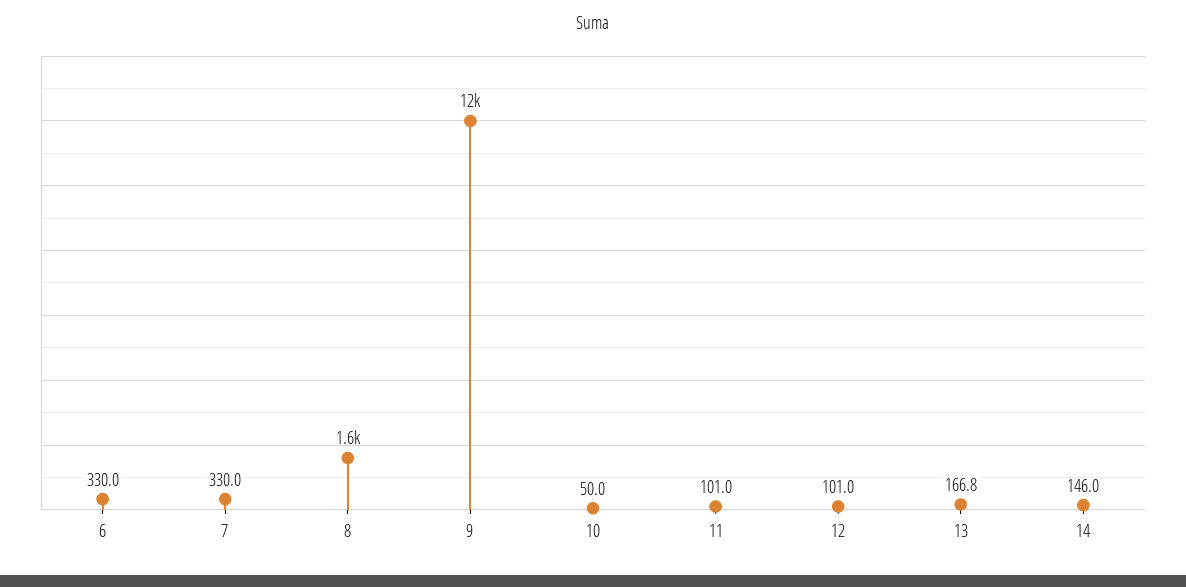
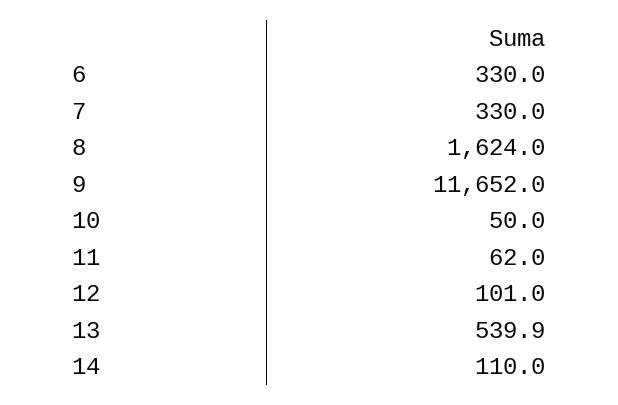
  {
    "6": 330,
    "7": 330,
    "8": 1624,
    "9": 11652,
    "10": 50,
-   "11": 101,
+   "11": 62,
    "12": 101,
-   "13": 166.8,
+   "13": 539.9,
-   "14": 146
+   "14": 110
  }

